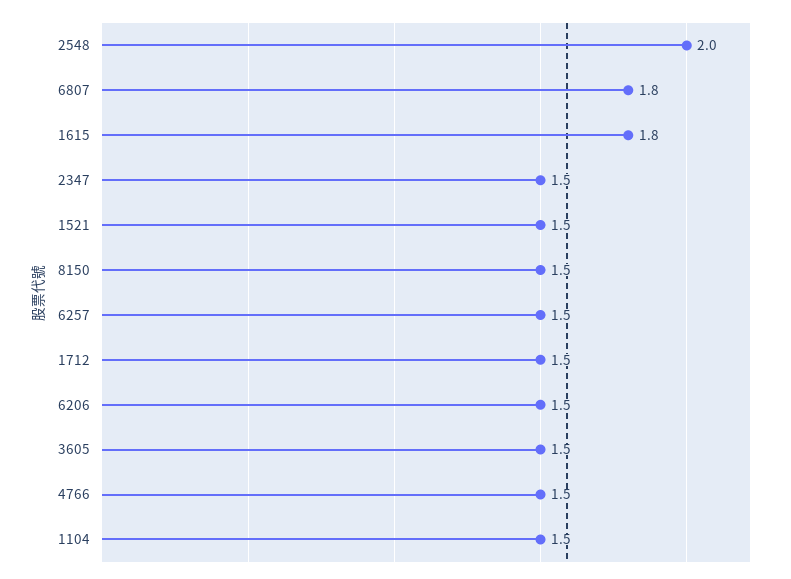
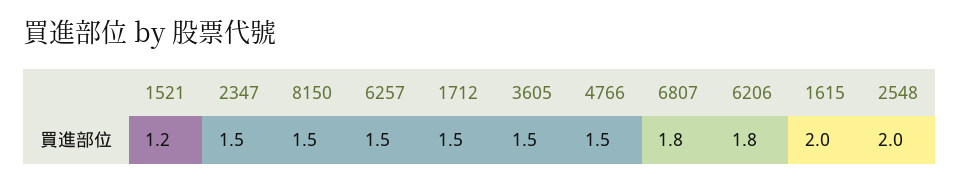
  {
    "2548": 2,
    "6807": 1.8,
-   "1615": 1.8,
+   "1615": 2,
    "2347": 1.5,
-   "1521": 1.5,
+   "1521": 1.2,
    "8150": 1.5,
    "6257": 1.5,
    "1712": 1.5,
-   "6206": 1.5,
+   "6206": 1.8,
    "3605": 1.5,
-   "4766": 1.5,
+   "4766": 1.5
-   "1104": 1.5
  }

